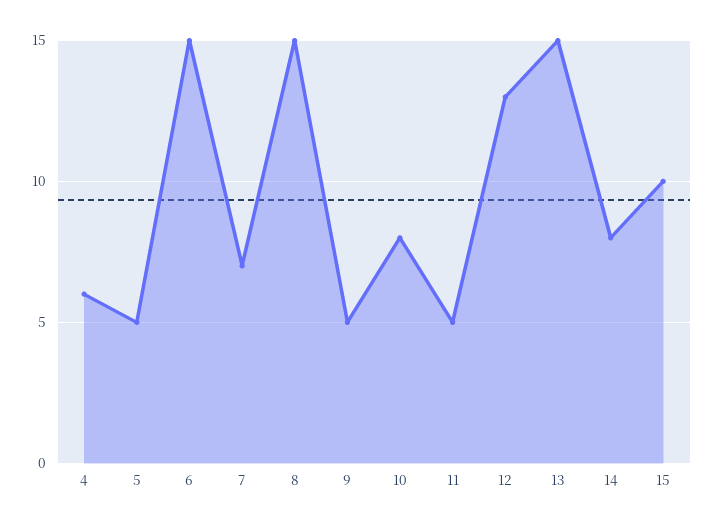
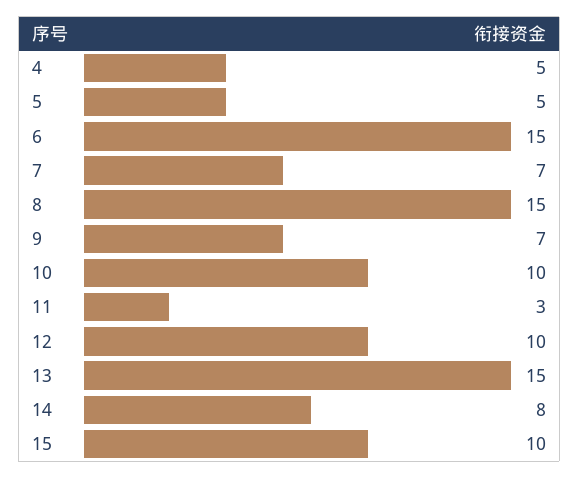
  {
-   "4": 6,
+   "4": 5,
    "5": 5,
    "6": 15,
    "7": 7,
    "8": 15,
-   "9": 5,
+   "9": 7,
-   "10": 8,
+   "10": 10,
-   "11": 5,
+   "11": 3,
-   "12": 13,
+   "12": 10,
    "13": 15,
    "14": 8,
    "15": 10
  }

